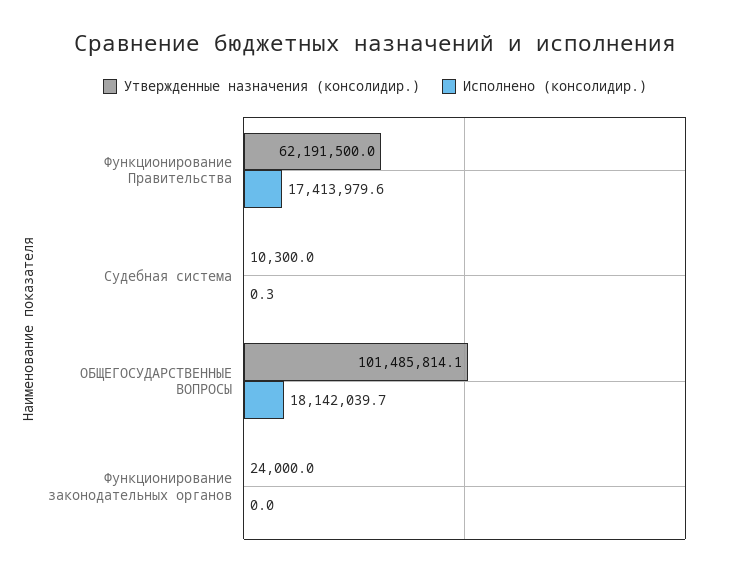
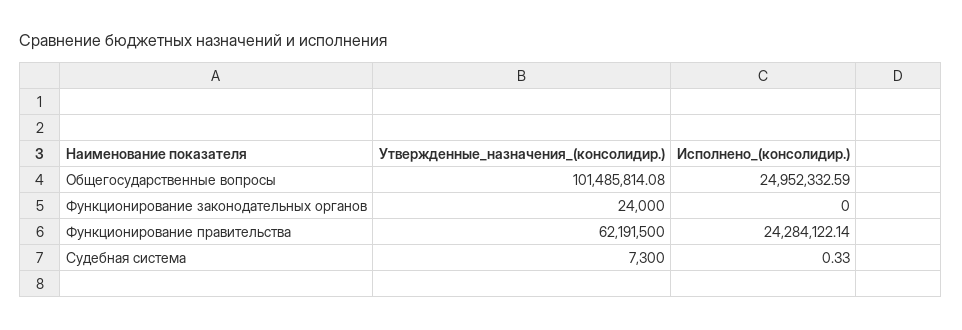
  {
    "Утвержденные назначения (консолидир.)": {
      "Функционирование Правительства": 62191500,
-     "Судебная система": 10300,
+     "Судебная система": 7300,
      "ОБЩЕГОСУДАРСТВЕННЫЕ ВОПРОСЫ": 101485814.08,
      "Функционирование законодательных органов": 24000
    },
    "Исполнено (консолидир.)": {
-     "Функционирование Правительства": 17413979.6,
+     "Функционирование Правительства": 24284122.14,
      "Судебная система": 0.33,
-     "ОБЩЕГОСУДАРСТВЕННЫЕ ВОПРОСЫ": 18142039.7,
+     "ОБЩЕГОСУДАРСТВЕННЫЕ ВОПРОСЫ": 24952332.59,
      "Функционирование законодательных органов": 0
    }
  }

